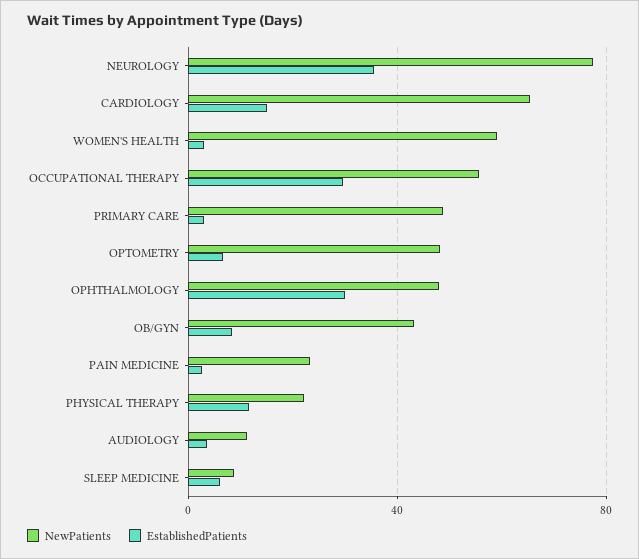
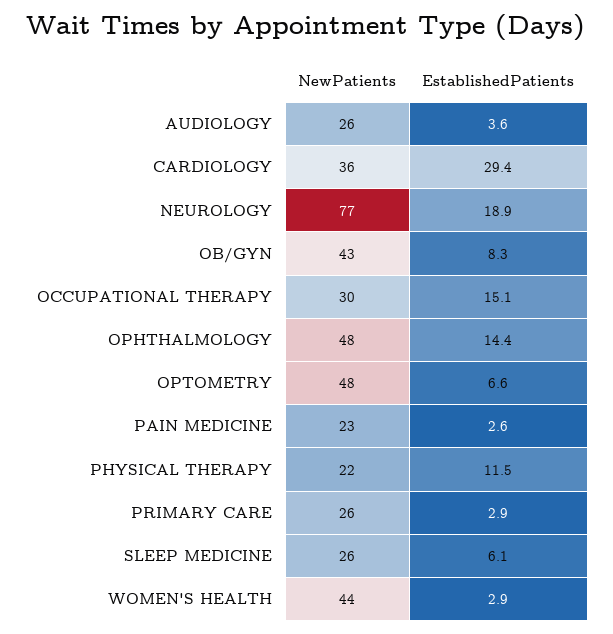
  {
    "NewPatients": {
      "NEUROLOGY": 77,
-     "CARDIOLOGY": 65,
+     "CARDIOLOGY": 36,
-     "WOMEN'S HEALTH": 60,
+     "WOMEN'S HEALTH": 44,
-     "OCCUPATIONAL THERAPY": 55,
+     "OCCUPATIONAL THERAPY": 30,
-     "PRIMARY CARE": 50,
+     "PRIMARY CARE": 26,
      "OPTOMETRY": 48,
      "OPHTHALMOLOGY": 48,
      "OB/GYN": 43,
      "PAIN MEDICINE": 23,
      "PHYSICAL THERAPY": 22,
-     "AUDIOLOGY": 10,
+     "AUDIOLOGY": 26,
-     "SLEEP MEDICINE": 10
+     "SLEEP MEDICINE": 26
    },
    "EstablishedPatients": {
-     "NEUROLOGY": 35,
+     "NEUROLOGY": 18.9,
-     "CARDIOLOGY": 15,
+     "CARDIOLOGY": 29.4,
      "WOMEN'S HEALTH": 2.9,
-     "OCCUPATIONAL THERAPY": 30,
+     "OCCUPATIONAL THERAPY": 15.1,
      "PRIMARY CARE": 2.9,
      "OPTOMETRY": 6.6,
-     "OPHTHALMOLOGY": 30,
+     "OPHTHALMOLOGY": 14.4,
      "OB/GYN": 8.3,
      "PAIN MEDICINE": 2.6,
      "PHYSICAL THERAPY": 11.5,
      "AUDIOLOGY": 3.6,
      "SLEEP MEDICINE": 6.1
    }
  }

